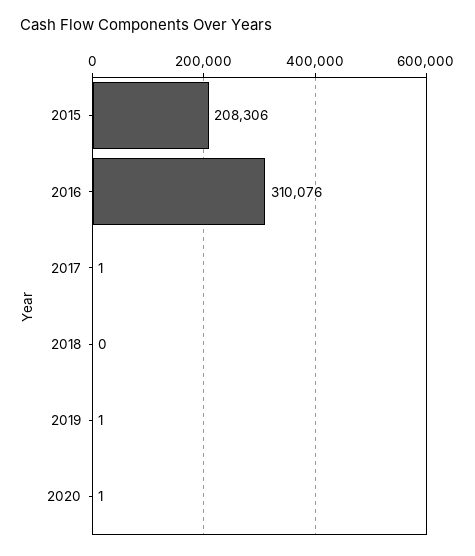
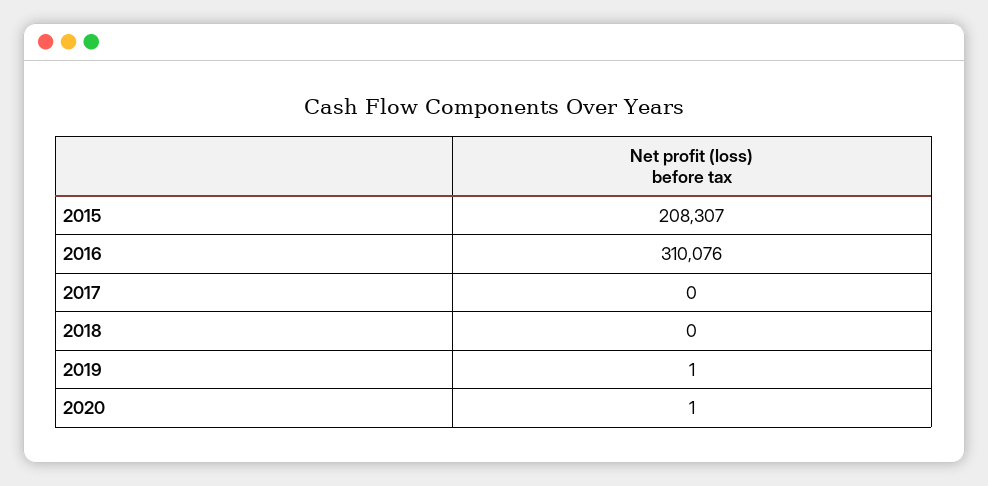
  {
-   "2015": 208306,
+   "2015": 208307,
    "2016": 310076,
-   "2017": 1,
+   "2017": 0,
    "2018": 0,
    "2019": 1,
    "2020": 1
  }

